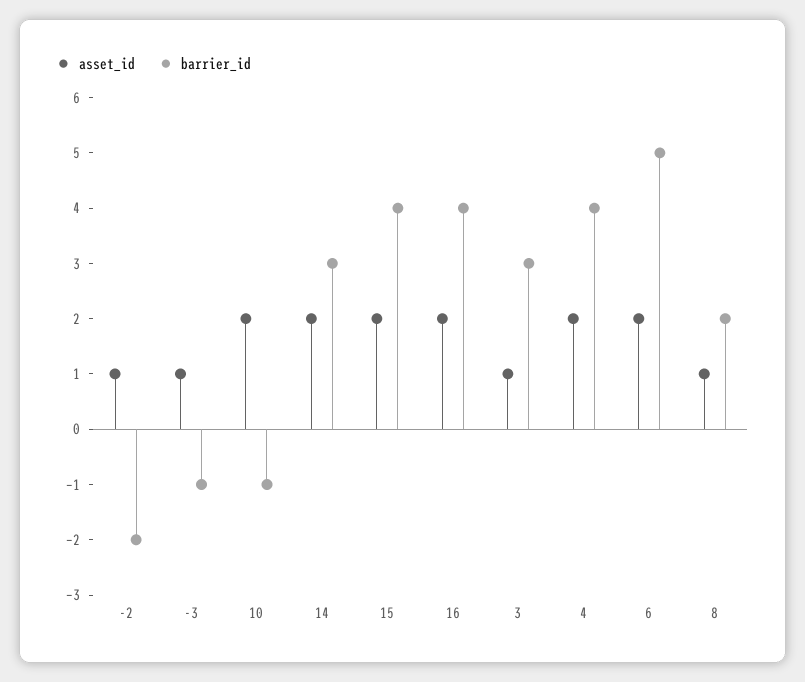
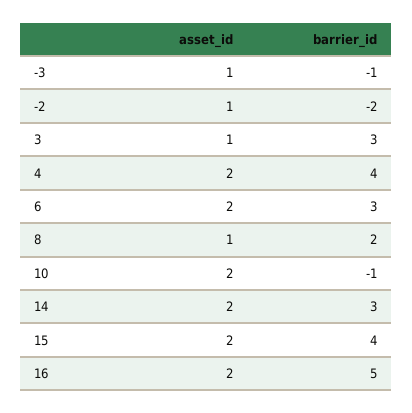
  {
    "asset_id": {
      "-2": 1,
      "-3": 1,
      "10": 2,
      "14": 2,
      "15": 2,
      "16": 2,
      "3": 1,
      "4": 2,
      "6": 2,
      "8": 1
    },
    "barrier_id": {
      "-2": -2,
      "-3": -1,
      "10": -1,
      "14": 3,
      "15": 4,
-     "16": 4,
+     "16": 5,
      "3": 3,
      "4": 4,
-     "6": 5,
+     "6": 3,
      "8": 2
    }
  }

